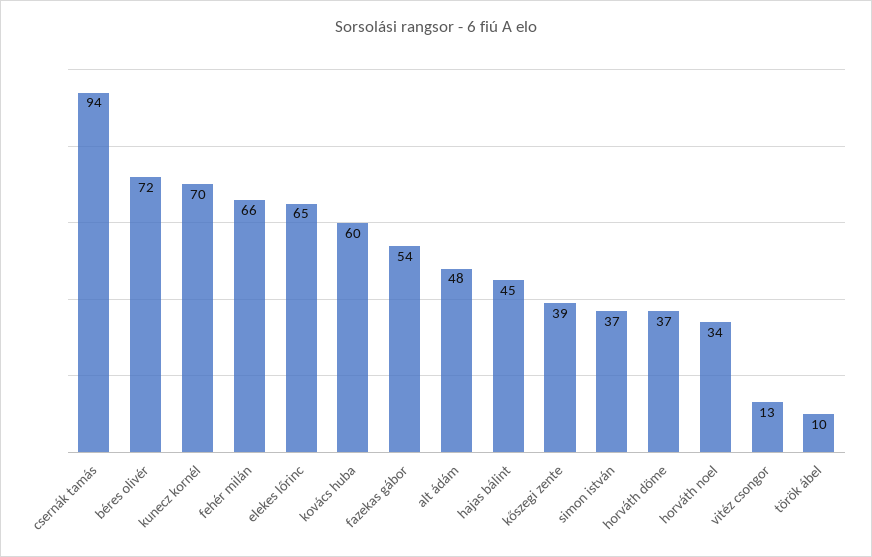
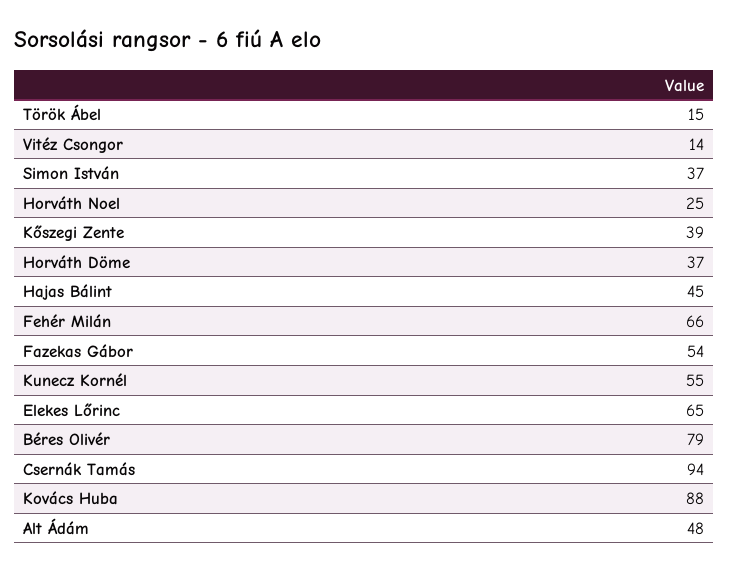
  {
    "csernák tamás": 94,
-   "béres olivér": 72,
+   "béres olivér": 79,
-   "kunecz kornél": 70,
+   "kunecz kornél": 55,
    "fehér milán": 66,
    "elekes lőrinc": 65,
-   "kovács huba": 60,
+   "kovács huba": 88,
    "fazekas gábor": 54,
    "alt ádám": 48,
    "hajas bálint": 45,
    "kőszegi zente": 39,
    "simon istván": 37,
    "horváth döme": 37,
-   "horváth noel": 34,
+   "horváth noel": 25,
-   "vitéz csongor": 13,
+   "vitéz csongor": 14,
-   "török ábel": 10
+   "török ábel": 15
  }

